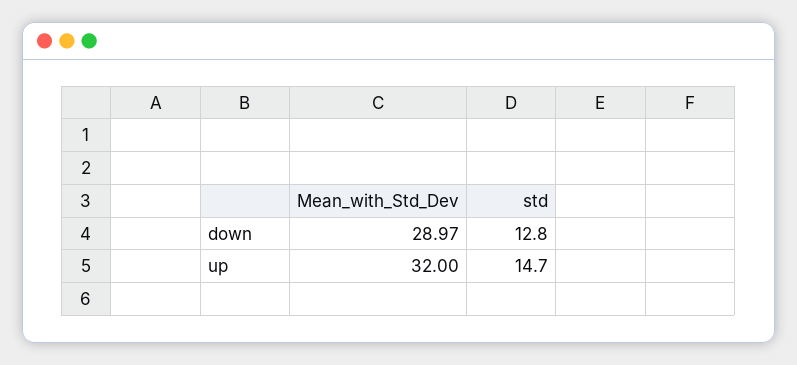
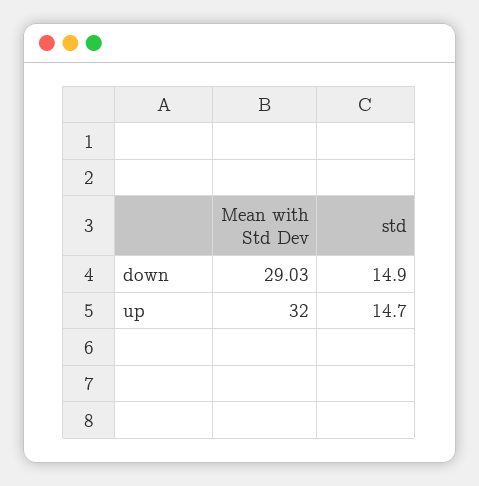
  {
    "Mean_with_Std_Dev": {
-     "down": 28.97,
+     "down": 29.03,
      "up": 32
    },
    "std": {
-     "down": 12.8,
+     "down": 14.9,
      "up": 14.7
    }
  }

